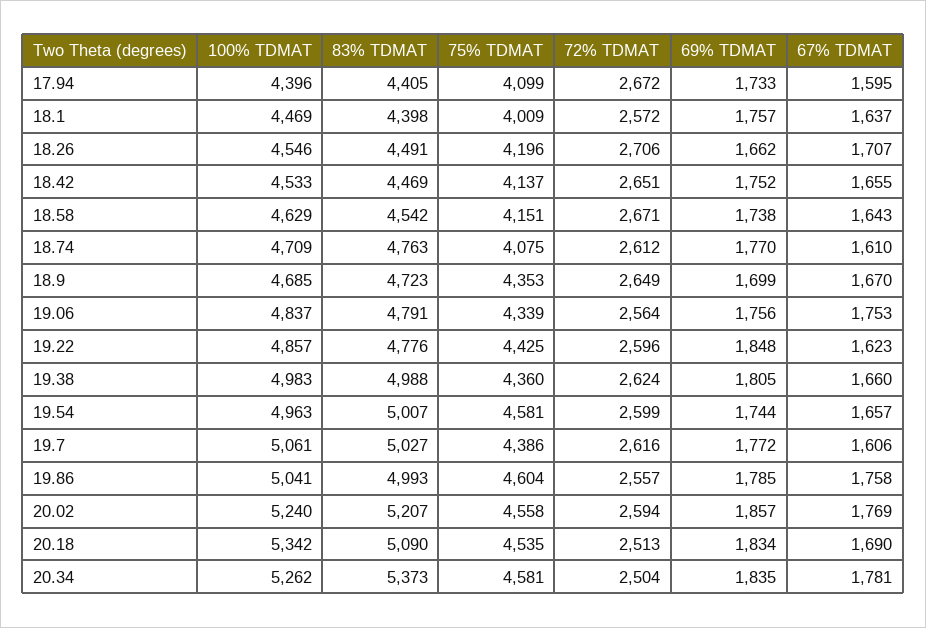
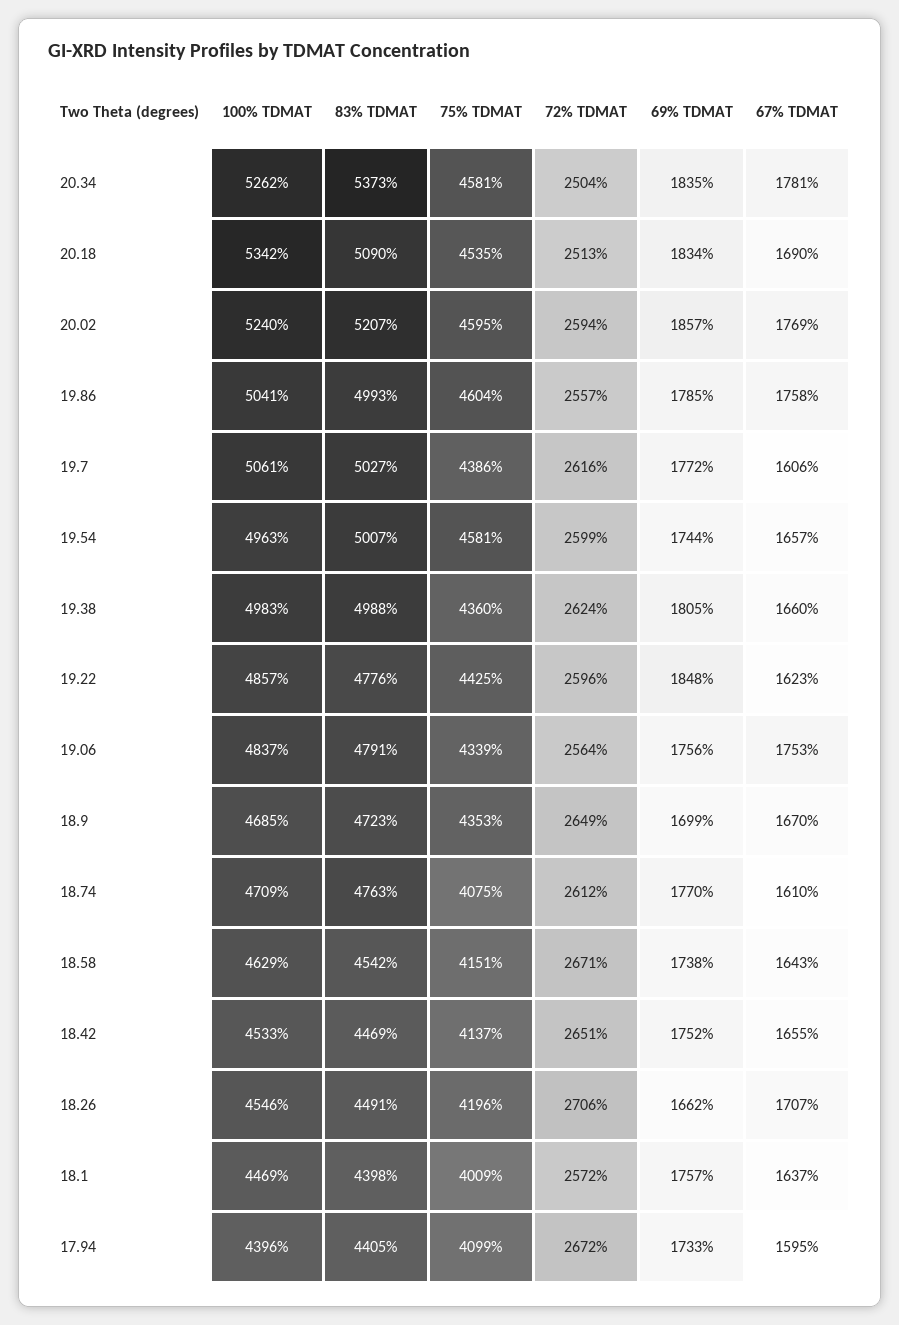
  {
    "100% TDMAT": {
      "17.94": 4396,
      "18.1": 4469,
      "18.26": 4546,
      "18.42": 4533,
      "18.58": 4629,
      "18.74": 4709,
      "18.9": 4685,
      "19.06": 4837,
      "19.22": 4857,
      "19.38": 4983,
      "19.54": 4963,
      "19.7": 5061,
      "19.86": 5041,
      "20.02": 5240,
      "20.18": 5342,
      "20.34": 5262
    },
    "83% TDMAT": {
      "17.94": 4405,
      "18.1": 4398,
      "18.26": 4491,
      "18.42": 4469,
      "18.58": 4542,
      "18.74": 4763,
      "18.9": 4723,
      "19.06": 4791,
      "19.22": 4776,
      "19.38": 4988,
      "19.54": 5007,
      "19.7": 5027,
      "19.86": 4993,
      "20.02": 5207,
      "20.18": 5090,
      "20.34": 5373
    },
    "75% TDMAT": {
      "17.94": 4099,
      "18.1": 4009,
      "18.26": 4196,
      "18.42": 4137,
      "18.58": 4151,
      "18.74": 4075,
      "18.9": 4353,
      "19.06": 4339,
      "19.22": 4425,
      "19.38": 4360,
      "19.54": 4581,
      "19.7": 4386,
      "19.86": 4604,
-     "20.02": 4558,
+     "20.02": 4595,
      "20.18": 4535,
      "20.34": 4581
    },
    "72% TDMAT": {
      "17.94": 2672,
      "18.1": 2572,
      "18.26": 2706,
      "18.42": 2651,
      "18.58": 2671,
      "18.74": 2612,
      "18.9": 2649,
      "19.06": 2564,
      "19.22": 2596,
      "19.38": 2624,
      "19.54": 2599,
      "19.7": 2616,
      "19.86": 2557,
      "20.02": 2594,
      "20.18": 2513,
      "20.34": 2504
    },
    "69% TDMAT": {
      "17.94": 1733,
      "18.1": 1757,
      "18.26": 1662,
      "18.42": 1752,
      "18.58": 1738,
      "18.74": 1770,
      "18.9": 1699,
      "19.06": 1756,
      "19.22": 1848,
      "19.38": 1805,
      "19.54": 1744,
      "19.7": 1772,
      "19.86": 1785,
      "20.02": 1857,
      "20.18": 1834,
      "20.34": 1835
    },
    "67% TDMAT": {
      "17.94": 1595,
      "18.1": 1637,
      "18.26": 1707,
      "18.42": 1655,
      "18.58": 1643,
      "18.74": 1610,
      "18.9": 1670,
      "19.06": 1753,
      "19.22": 1623,
      "19.38": 1660,
      "19.54": 1657,
      "19.7": 1606,
      "19.86": 1758,
      "20.02": 1769,
      "20.18": 1690,
      "20.34": 1781
    }
  }

